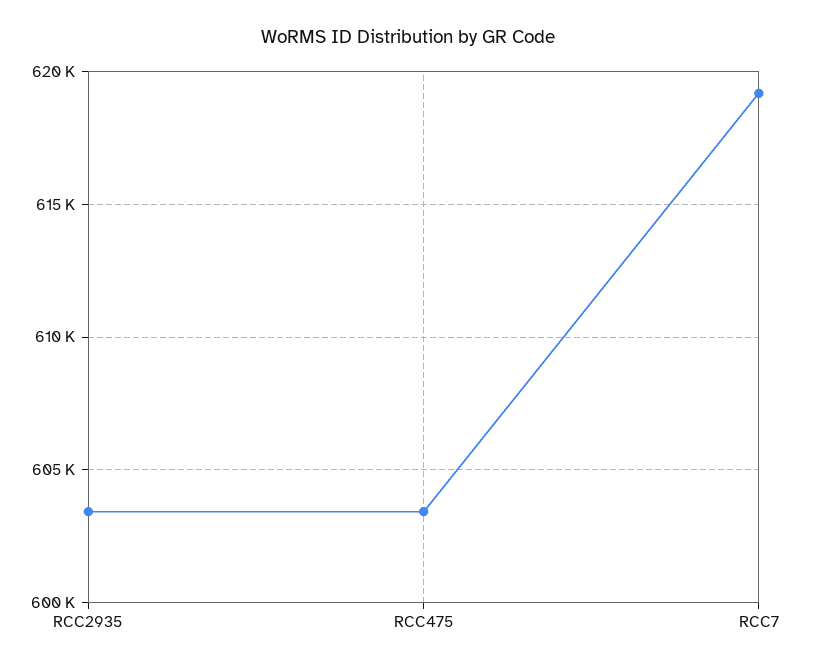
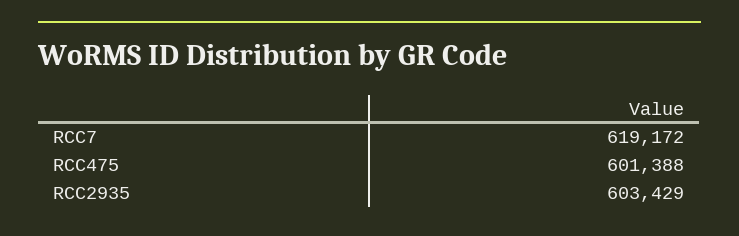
  {
    "RCC2935": 603429,
-   "RCC475": 603500,
+   "RCC475": 601388,
    "RCC7": 619172
  }

